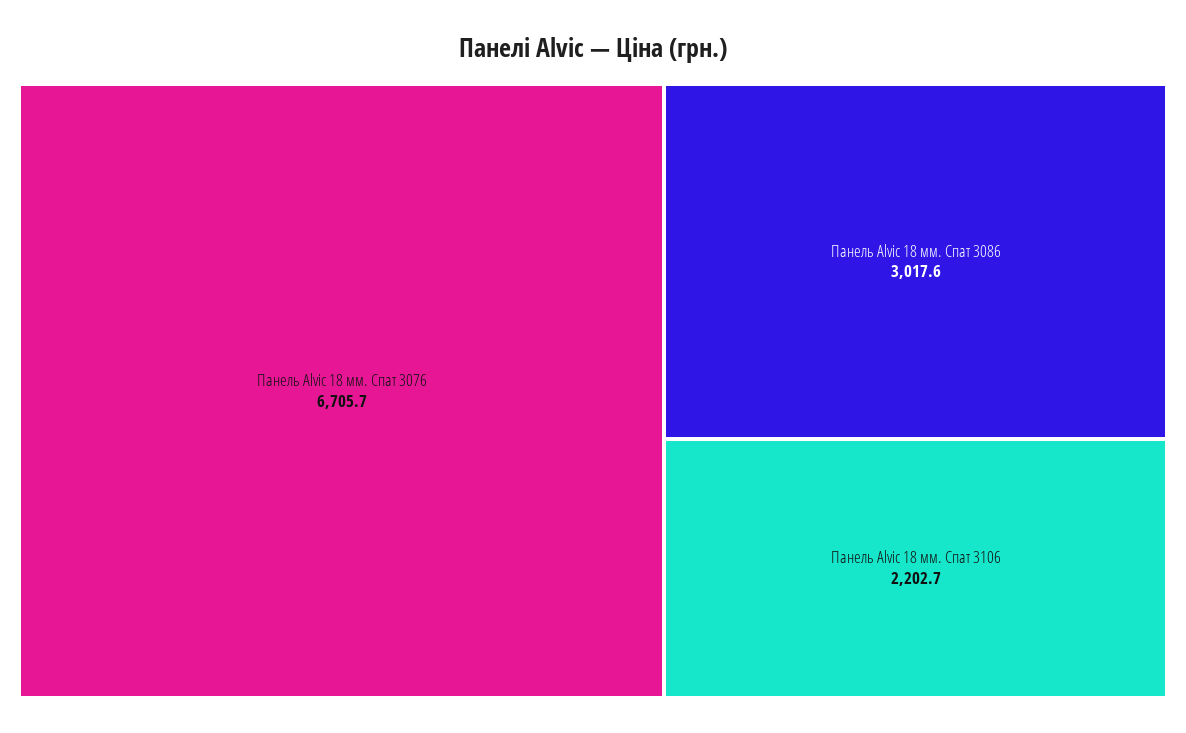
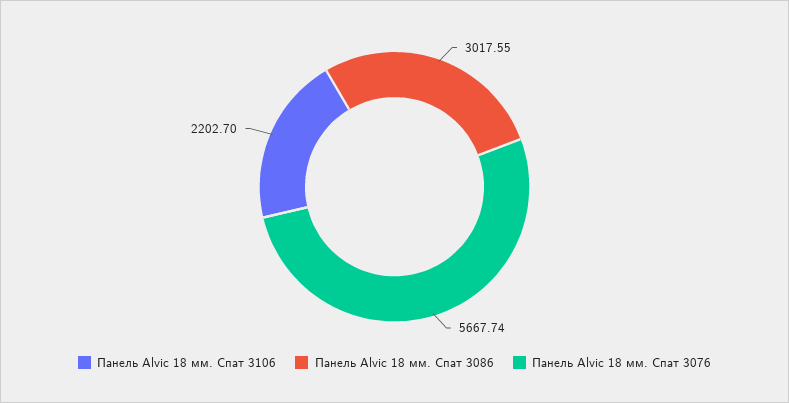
  {
-   "Панель Alvic 18 мм. Спат 3076": 6705.7,
+   "Панель Alvic 18 мм. Спат 3076": 5667.74,
    "Панель Alvic 18 мм. Спат 3086": 3017.55,
    "Панель Alvic 18 мм. Спат 3106": 2202.7
  }

